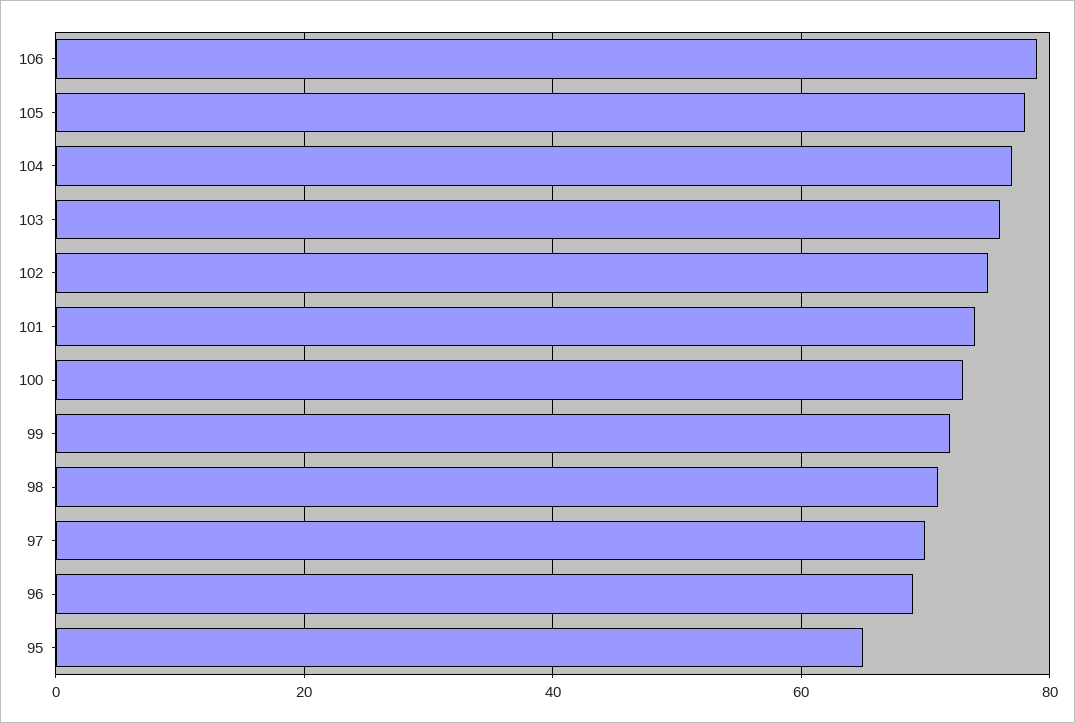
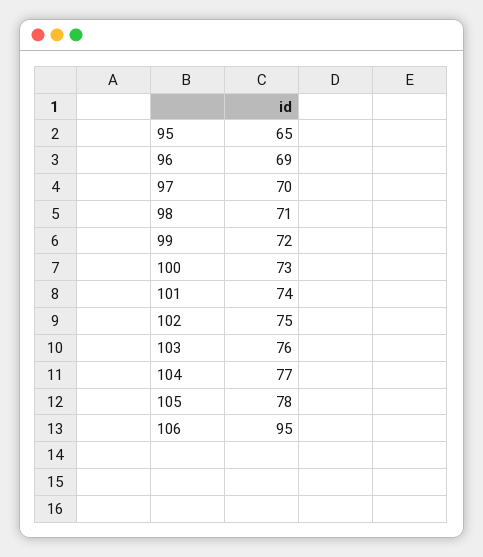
  {
-   "106": 80,
+   "106": 95,
    "105": 78,
    "104": 77,
    "103": 76,
    "102": 75,
    "101": 74,
    "100": 73,
    "99": 72,
    "98": 71,
    "97": 70,
    "96": 69,
    "95": 65
  }

